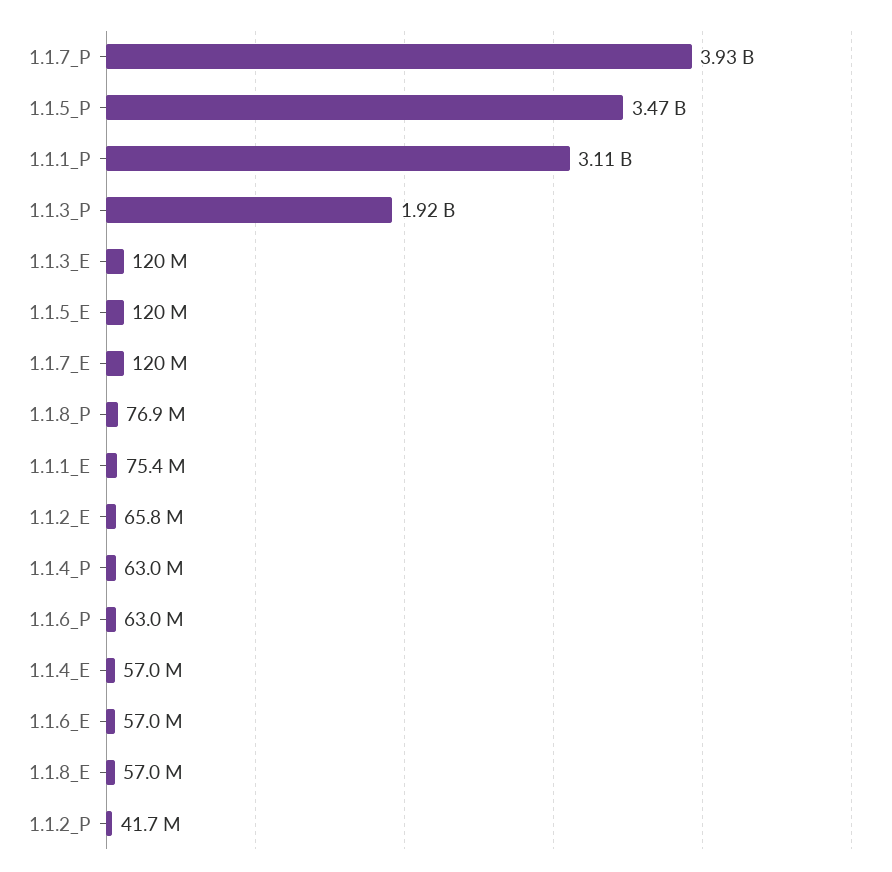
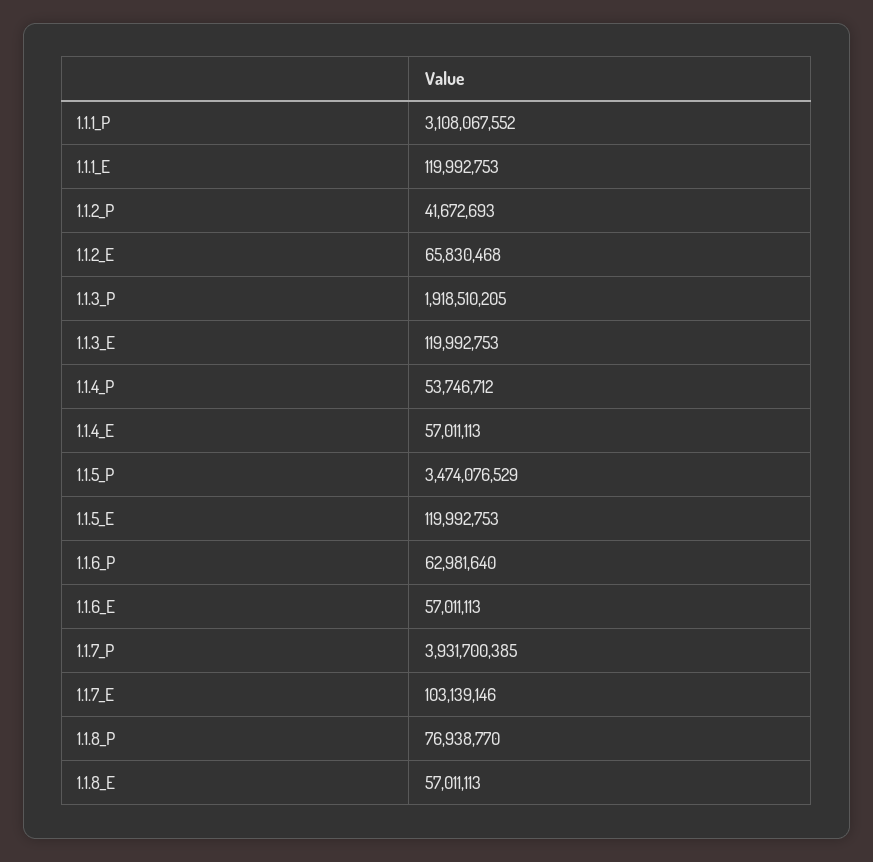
  {
    "1.1.7_P": 3931700385,
    "1.1.5_P": 3474076529,
    "1.1.1_P": 3108067552,
    "1.1.3_P": 1918510205,
    "1.1.3_E": 119992753,
    "1.1.5_E": 119992753,
-   "1.1.7_E": 120000000,
+   "1.1.7_E": 103139146,
    "1.1.8_P": 76938770,
-   "1.1.1_E": 75400000,
+   "1.1.1_E": 119992753,
    "1.1.2_E": 65830468,
-   "1.1.4_P": 63000000,
+   "1.1.4_P": 53746712,
    "1.1.6_P": 62981640,
    "1.1.4_E": 57011113,
    "1.1.6_E": 57011113,
    "1.1.8_E": 57011113,
    "1.1.2_P": 41672693
  }

